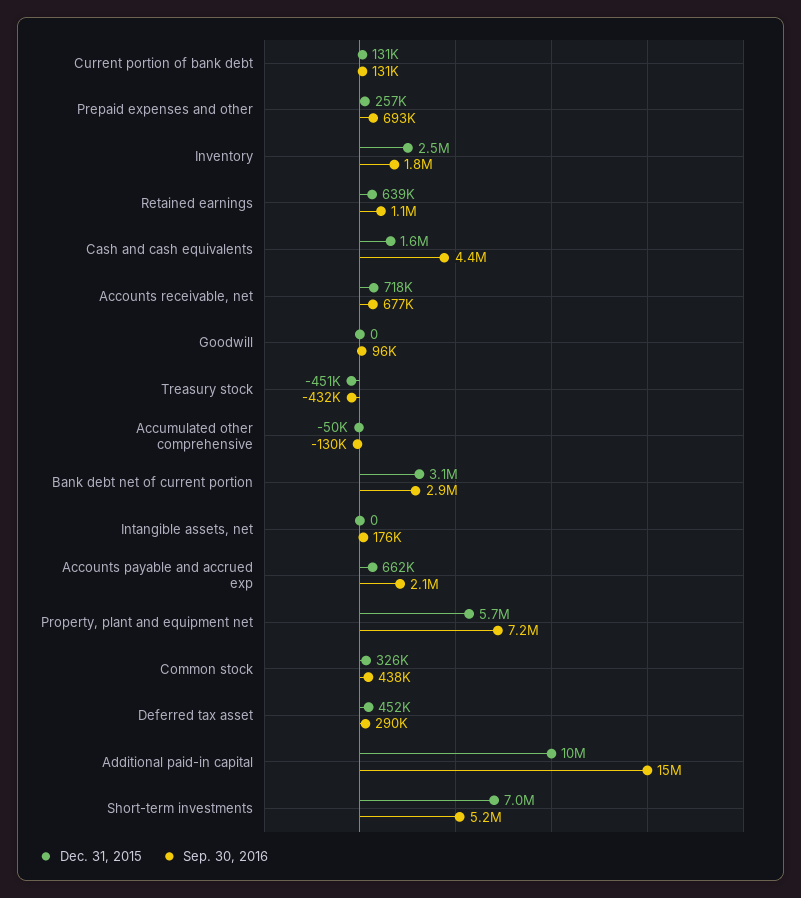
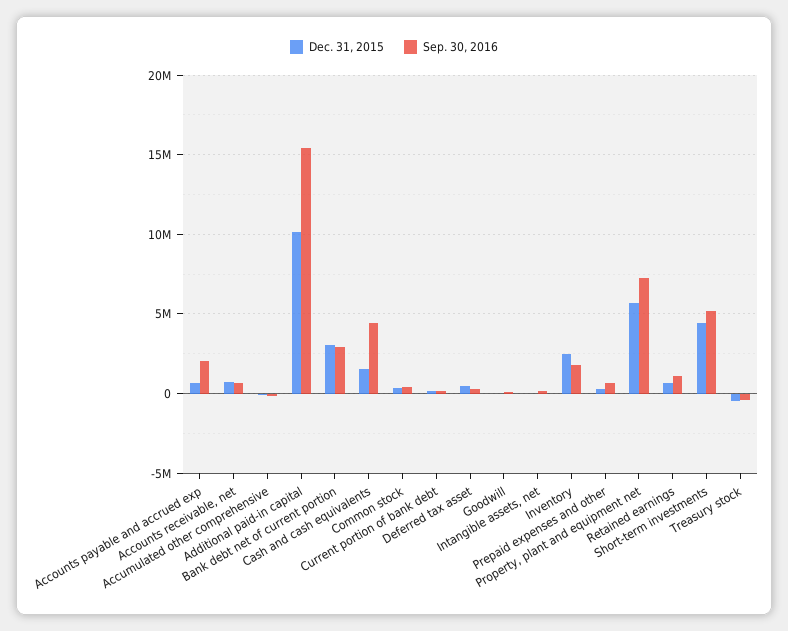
  {
    "Dec. 31, 2015": {
      "Current portion of bank debt": 131000,
      "Prepaid expenses and other": 257000,
      "Inventory": 2500000,
      "Retained earnings": 639000,
      "Cash and cash equivalents": 1600000,
      "Accounts receivable, net": 718000,
      "Goodwill": 0,
      "Treasury stock": -451000,
      "Accumulated other comprehensive": -50000,
      "Bank debt net of current portion": 3100000,
      "Intangible assets, net": 0,
      "Accounts payable and accrued exp": 662000,
      "Property, plant and equipment net": 5700000,
      "Common stock": 326000,
      "Deferred tax asset": 452000,
      "Additional paid-in capital": 10000000,
-     "Short-term investments": 7000000
+     "Short-term investments": 4500000
    },
    "Sep. 30, 2016": {
      "Current portion of bank debt": 131000,
      "Prepaid expenses and other": 693000,
      "Inventory": 1800000,
      "Retained earnings": 1100000,
      "Cash and cash equivalents": 4400000,
      "Accounts receivable, net": 677000,
      "Goodwill": 96000,
      "Treasury stock": -432000,
      "Accumulated other comprehensive": -130000,
      "Bank debt net of current portion": 2900000,
      "Intangible assets, net": 176000,
      "Accounts payable and accrued exp": 2100000,
      "Property, plant and equipment net": 7200000,
      "Common stock": 438000,
      "Deferred tax asset": 290000,
      "Additional paid-in capital": 15000000,
      "Short-term investments": 5200000
    }
  }

